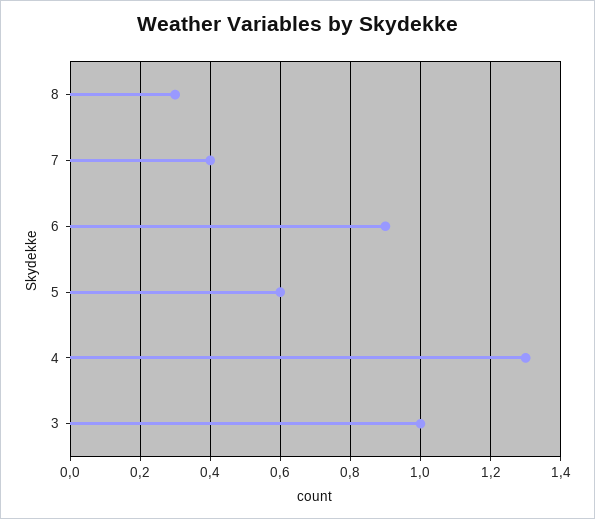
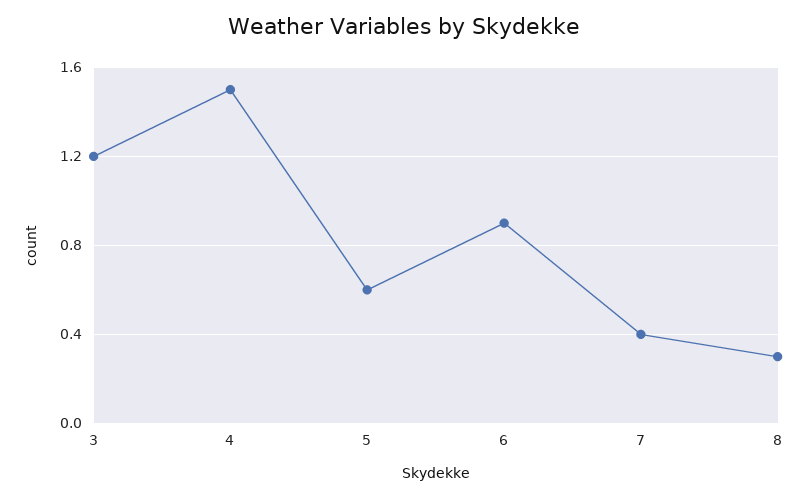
  {
    "8": 0.3,
    "7": 0.4,
    "6": 0.9,
    "5": 0.6,
-   "4": 1.3,
+   "4": 1.5,
-   "3": 1
+   "3": 1.2
  }

